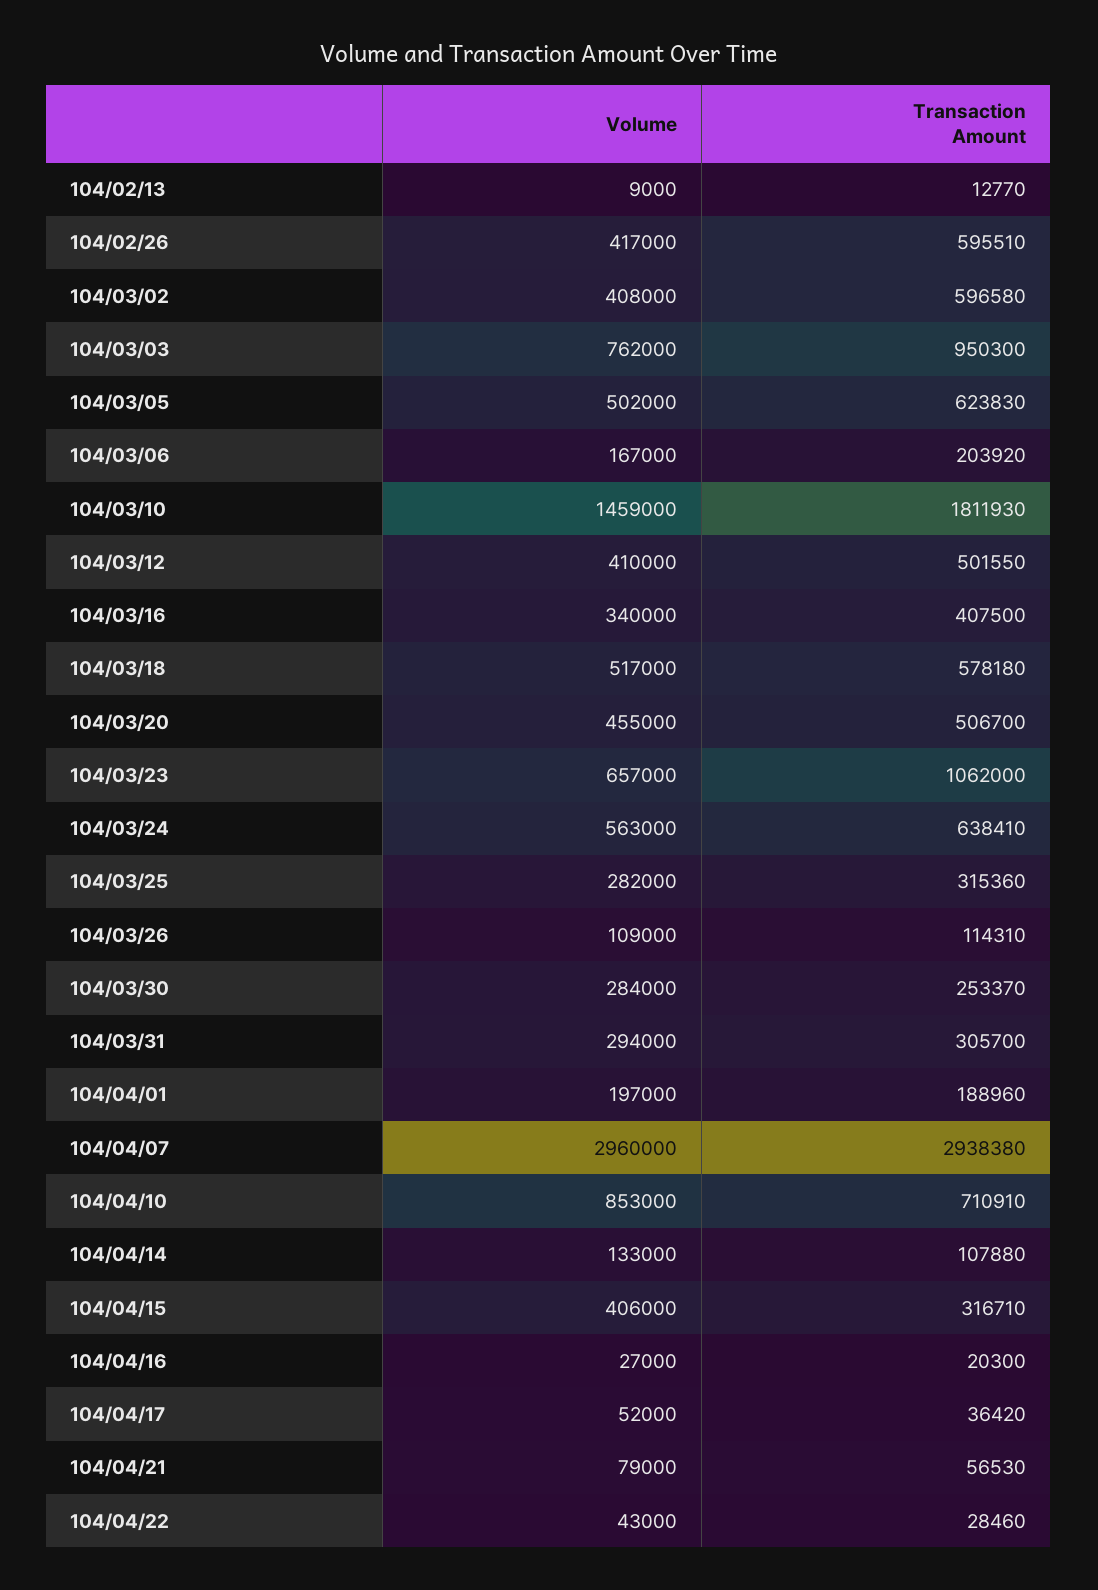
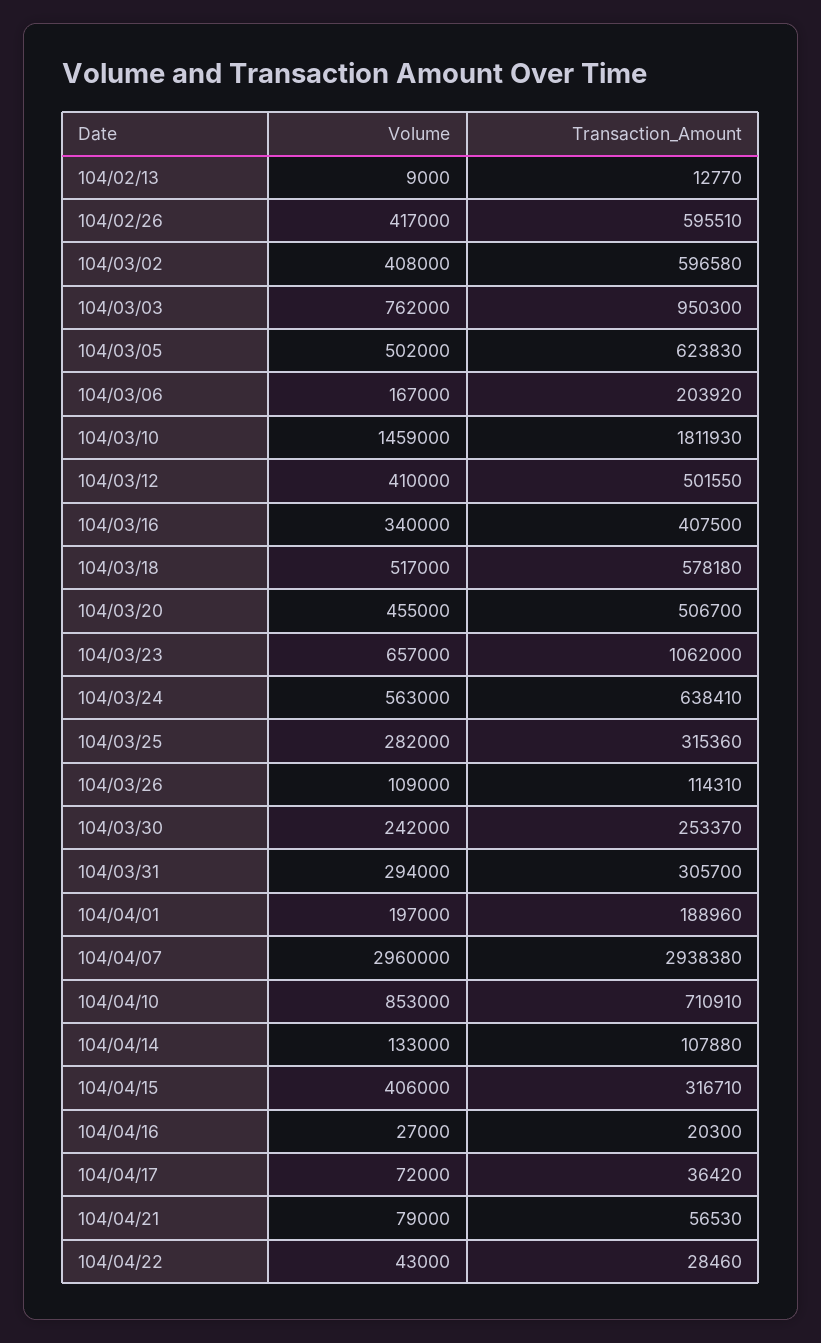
  {
    "Volume": {
      "104/02/13": 9000,
      "104/02/26": 417000,
      "104/03/02": 408000,
      "104/03/03": 762000,
      "104/03/05": 502000,
      "104/03/06": 167000,
      "104/03/10": 1459000,
      "104/03/12": 410000,
      "104/03/16": 340000,
      "104/03/18": 517000,
      "104/03/20": 455000,
      "104/03/23": 657000,
      "104/03/24": 563000,
      "104/03/25": 282000,
      "104/03/26": 109000,
-     "104/03/30": 284000,
+     "104/03/30": 242000,
      "104/03/31": 294000,
      "104/04/01": 197000,
      "104/04/07": 2960000,
      "104/04/10": 853000,
      "104/04/14": 133000,
      "104/04/15": 406000,
      "104/04/16": 27000,
-     "104/04/17": 52000,
+     "104/04/17": 72000,
      "104/04/21": 79000,
      "104/04/22": 43000
    },
    "Transaction Amount": {
      "104/02/13": 12770,
      "104/02/26": 595510,
      "104/03/02": 596580,
      "104/03/03": 950300,
      "104/03/05": 623830,
      "104/03/06": 203920,
      "104/03/10": 1811930,
      "104/03/12": 501550,
      "104/03/16": 407500,
      "104/03/18": 578180,
      "104/03/20": 506700,
      "104/03/23": 1062000,
      "104/03/24": 638410,
      "104/03/25": 315360,
      "104/03/26": 114310,
      "104/03/30": 253370,
      "104/03/31": 305700,
      "104/04/01": 188960,
      "104/04/07": 2938380,
      "104/04/10": 710910,
      "104/04/14": 107880,
      "104/04/15": 316710,
      "104/04/16": 20300,
      "104/04/17": 36420,
      "104/04/21": 56530,
      "104/04/22": 28460
    }
  }

